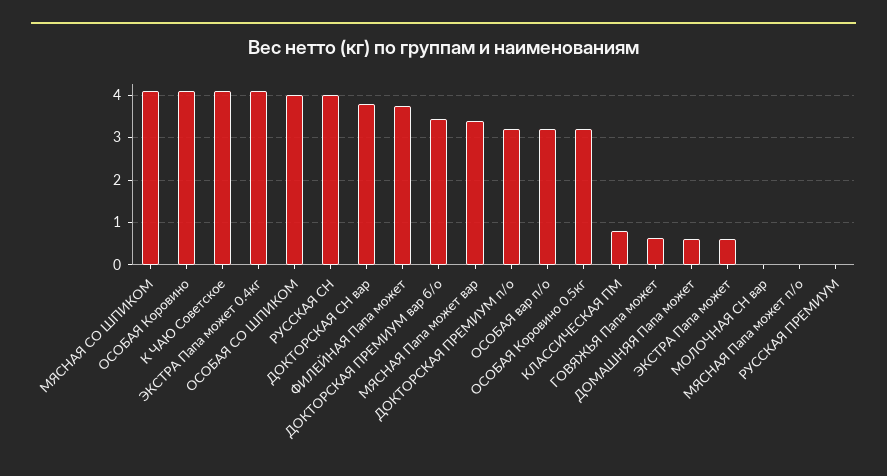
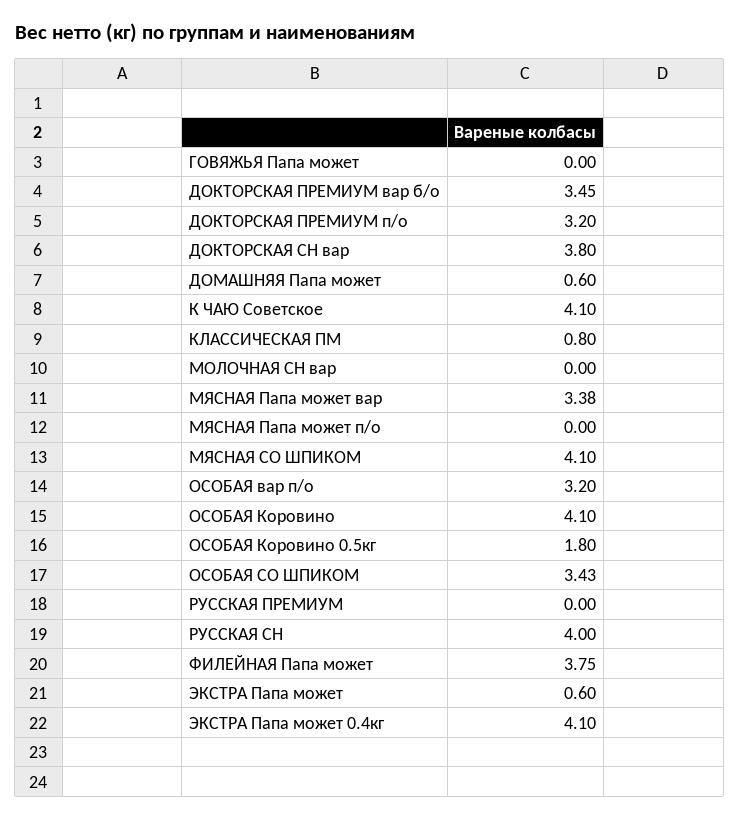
  {
    "МЯСНАЯ СО ШПИКОМ": 4.1,
    "ОСОБАЯ Коровино": 4.1,
    "К ЧАЮ Советское": 4.1,
    "ЭКСТРА Папа может 0.4кг": 4.1,
-   "ОСОБАЯ СО ШПИКОМ": 4,
+   "ОСОБАЯ СО ШПИКОМ": 3.43,
    "РУССКАЯ СН": 4,
    "ДОКТОРСКАЯ СН вар": 3.8,
    "ФИЛЕЙНАЯ Папа может": 3.75,
    "ДОКТОРСКАЯ ПРЕМИУМ вар б/о": 3.45,
    "МЯСНАЯ Папа может вар": 3.38,
    "ДОКТОРСКАЯ ПРЕМИУМ п/о": 3.2,
    "ОСОБАЯ вар п/о": 3.2,
-   "ОСОБАЯ Коровино 0.5кг": 3.2,
+   "ОСОБАЯ Коровино 0.5кг": 1.8,
    "КЛАССИЧЕСКАЯ ПМ": 0.8,
-   "ГОВЯЖЬЯ Папа может": 0.6,
+   "ГОВЯЖЬЯ Папа может": 0,
    "ДОМАШНЯЯ Папа может": 0.6,
    "ЭКСТРА Папа может": 0.6,
    "МОЛОЧНАЯ СН вар": 0,
    "МЯСНАЯ Папа может п/о": 0,
    "РУССКАЯ ПРЕМИУМ": 0
  }

